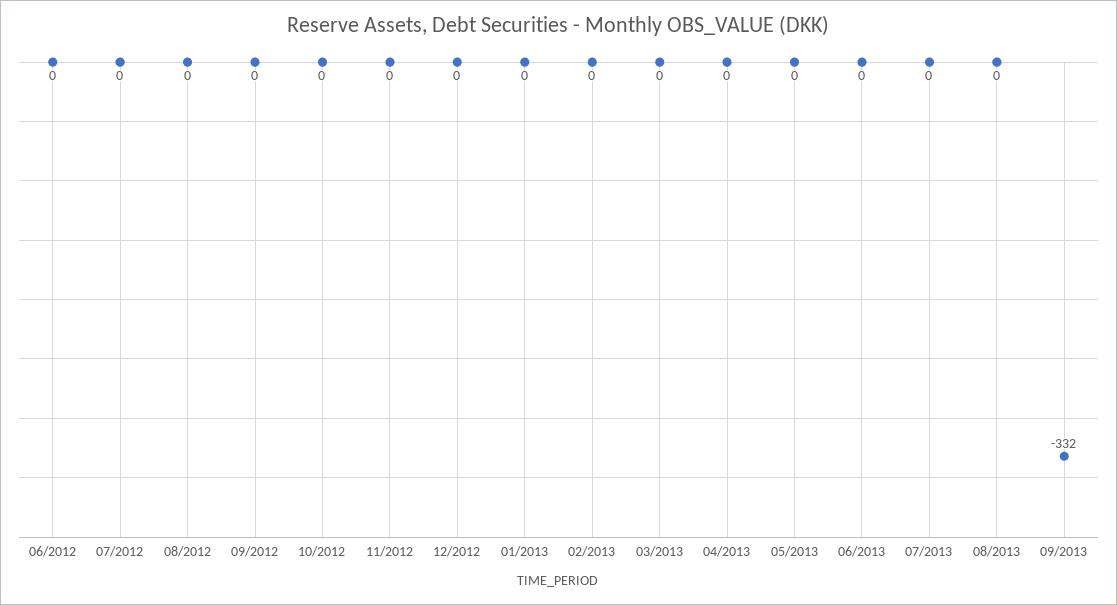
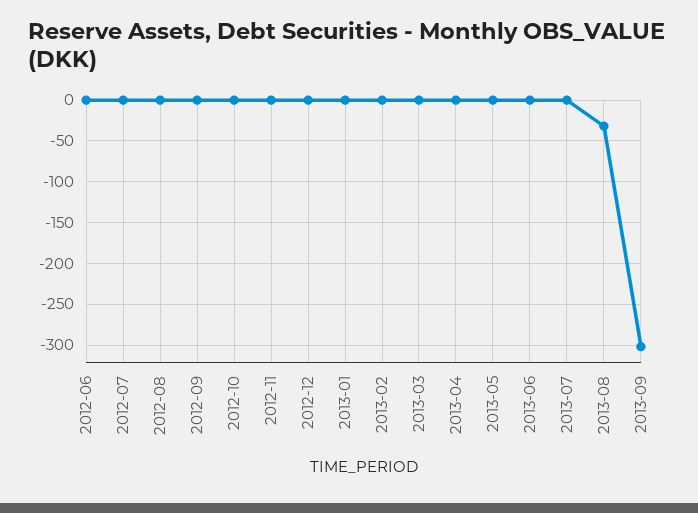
  {
    "06/2012": 0,
    "07/2012": 0,
    "08/2012": 0,
    "09/2012": 0,
    "10/2012": 0,
    "11/2012": 0,
    "12/2012": 0,
    "01/2013": 0,
    "02/2013": 0,
    "03/2013": 0,
    "04/2013": 0,
    "05/2013": 0,
    "06/2013": 0,
    "07/2013": 0,
-   "08/2013": 0,
+   "08/2013": -30,
-   "09/2013": -332
+   "09/2013": -300
  }

